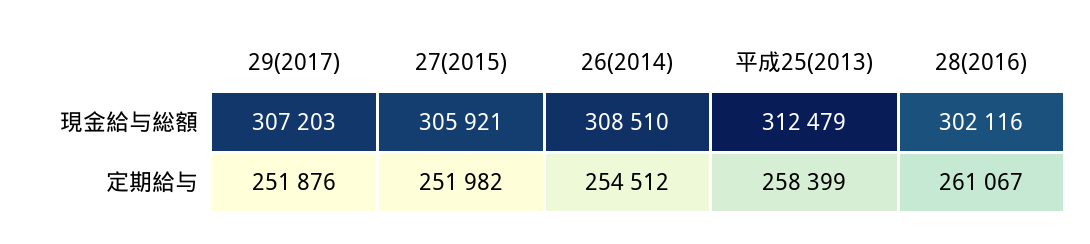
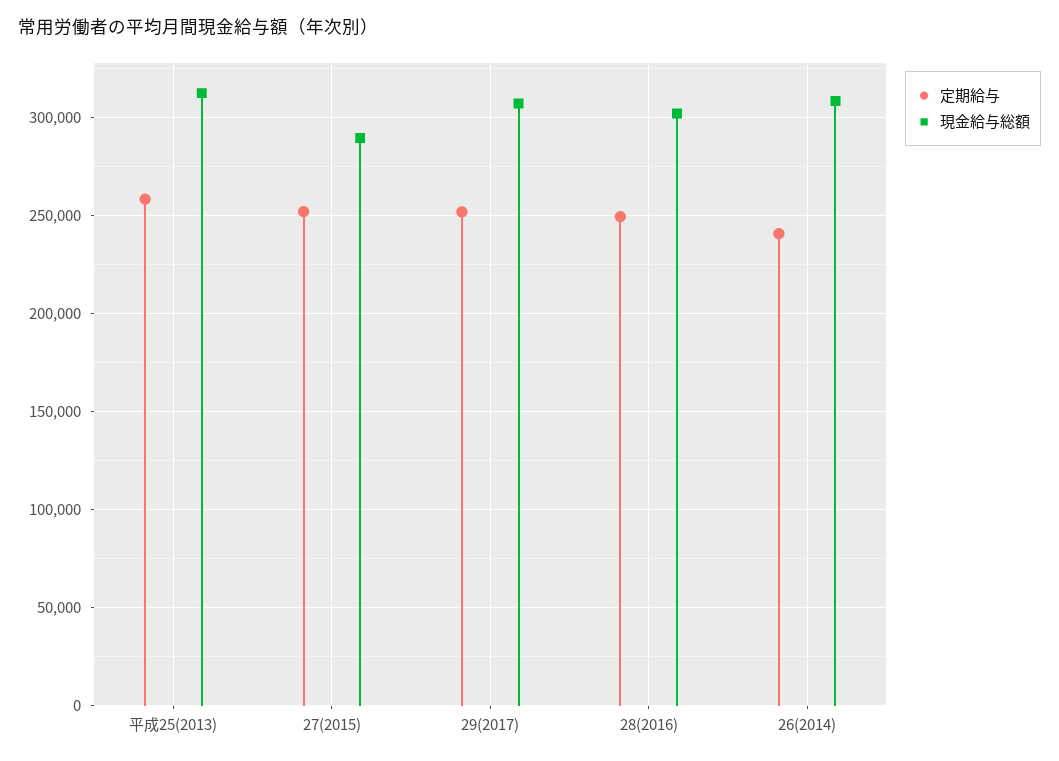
  {
    "現金給与総額": {
      "29(2017)": 307203,
-     "27(2015)": 305921,
+     "27(2015)": 290000,
      "26(2014)": 308510,
      "平成25(2013)": 312479,
      "28(2016)": 302116
    },
    "定期給与": {
      "29(2017)": 251876,
      "27(2015)": 251982,
-     "26(2014)": 254512,
+     "26(2014)": 240000,
      "平成25(2013)": 258399,
-     "28(2016)": 261067
+     "28(2016)": 250000
    }
  }

